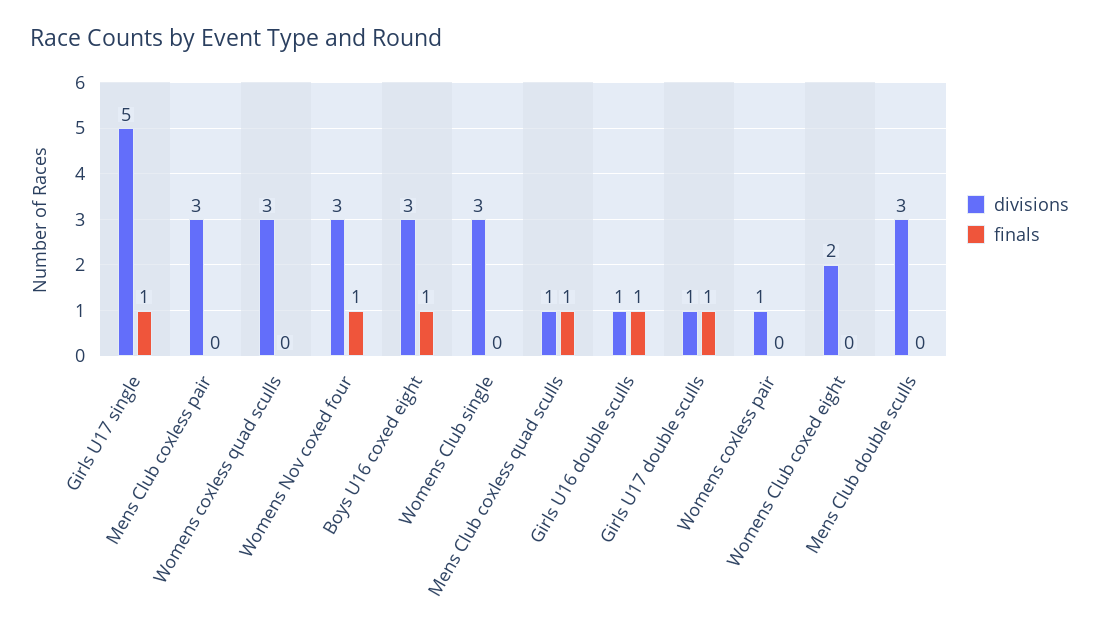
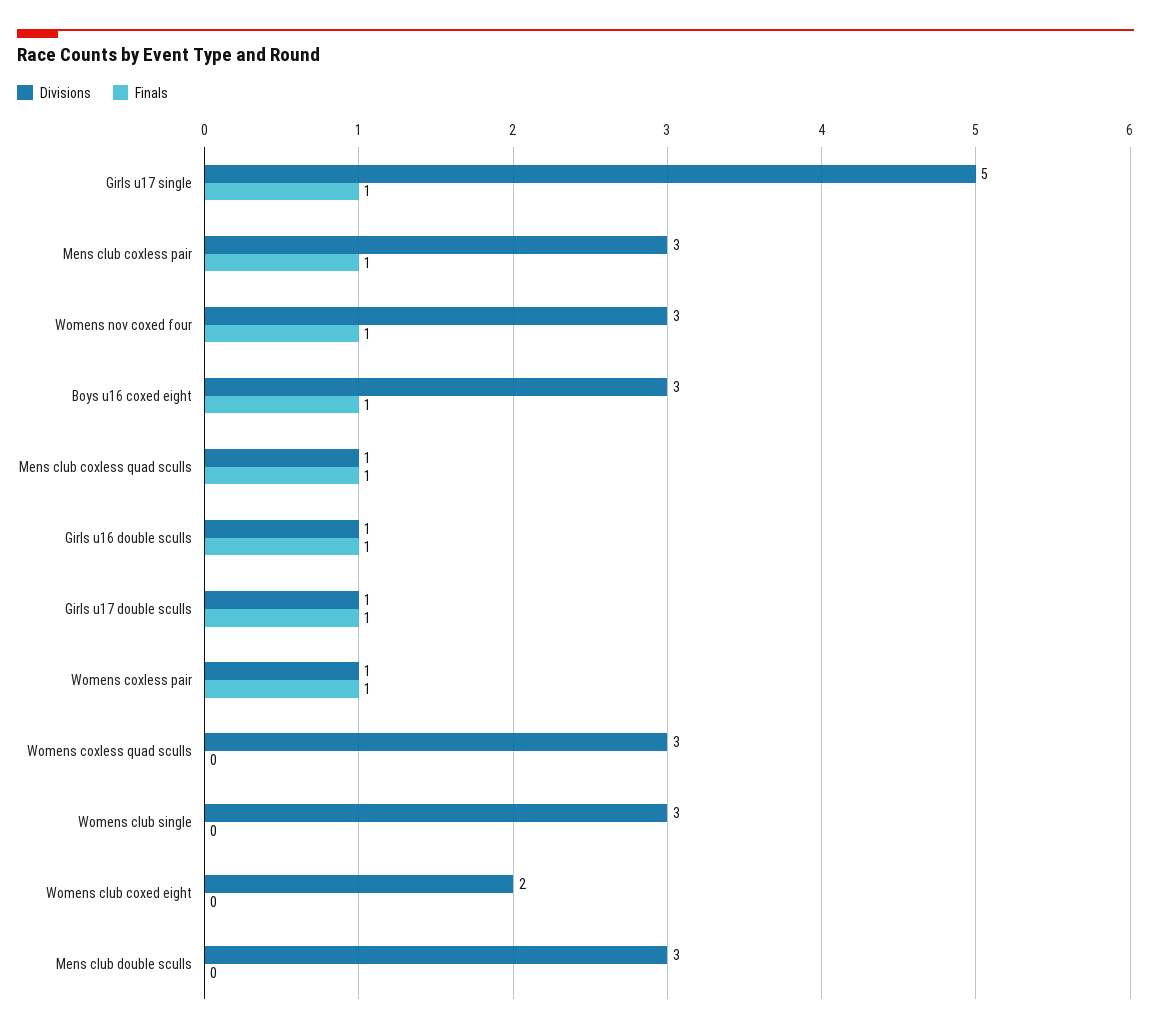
  {
    "divisions": {
      "Girls U17 single": 5,
      "Mens Club coxless pair": 3,
      "Womens coxless quad sculls": 3,
      "Womens Nov coxed four": 3,
      "Boys U16 coxed eight": 3,
      "Womens Club single": 3,
      "Mens Club coxless quad sculls": 1,
      "Girls U16 double sculls": 1,
      "Girls U17 double sculls": 1,
      "Womens coxless pair": 1,
      "Womens Club coxed eight": 2,
      "Mens Club double sculls": 3
    },
    "finals": {
      "Girls U17 single": 1,
-     "Mens Club coxless pair": 0,
+     "Mens Club coxless pair": 1,
      "Womens coxless quad sculls": 0,
      "Womens Nov coxed four": 1,
      "Boys U16 coxed eight": 1,
      "Womens Club single": 0,
      "Mens Club coxless quad sculls": 1,
      "Girls U16 double sculls": 1,
      "Girls U17 double sculls": 1,
-     "Womens coxless pair": 0,
+     "Womens coxless pair": 1,
      "Womens Club coxed eight": 0,
      "Mens Club double sculls": 0
    }
  }

